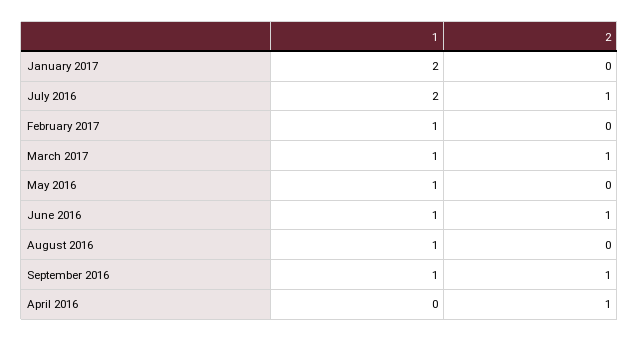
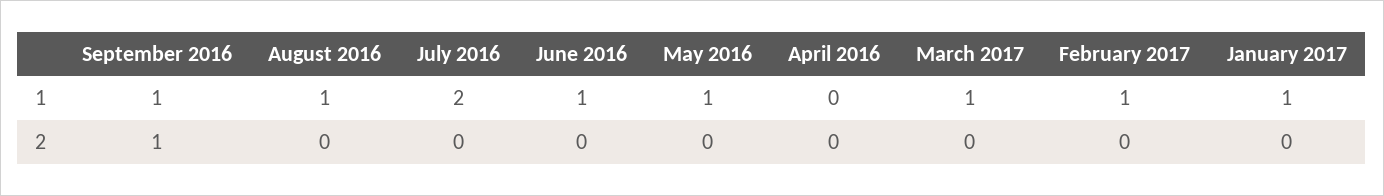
  {
    "1": {
-     "January 2017": 2,
+     "January 2017": 1,
      "July 2016": 2,
      "February 2017": 1,
      "March 2017": 1,
      "May 2016": 1,
      "June 2016": 1,
      "August 2016": 1,
      "September 2016": 1,
      "April 2016": 0
    },
    "2": {
      "January 2017": 0,
-     "July 2016": 1,
+     "July 2016": 0,
      "February 2017": 0,
-     "March 2017": 1,
+     "March 2017": 0,
      "May 2016": 0,
-     "June 2016": 1,
+     "June 2016": 0,
      "August 2016": 0,
      "September 2016": 1,
-     "April 2016": 1
+     "April 2016": 0
    }
  }

